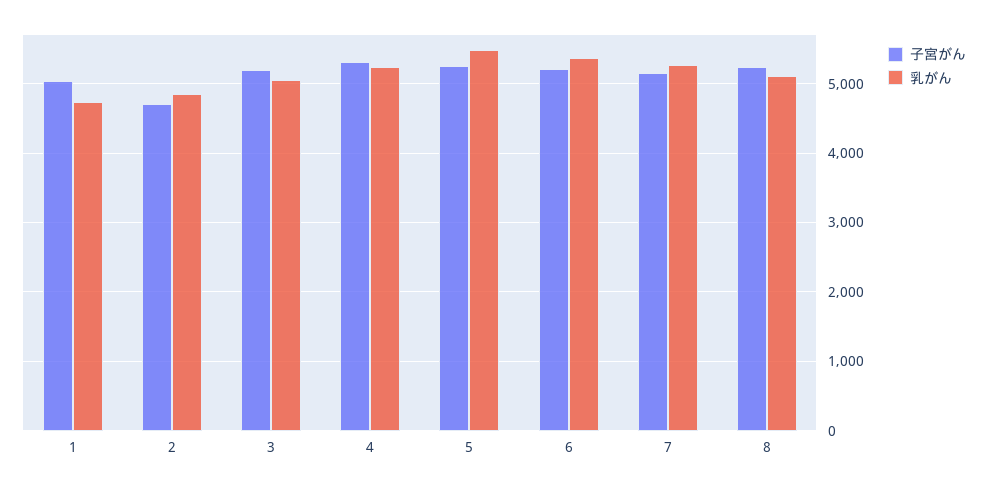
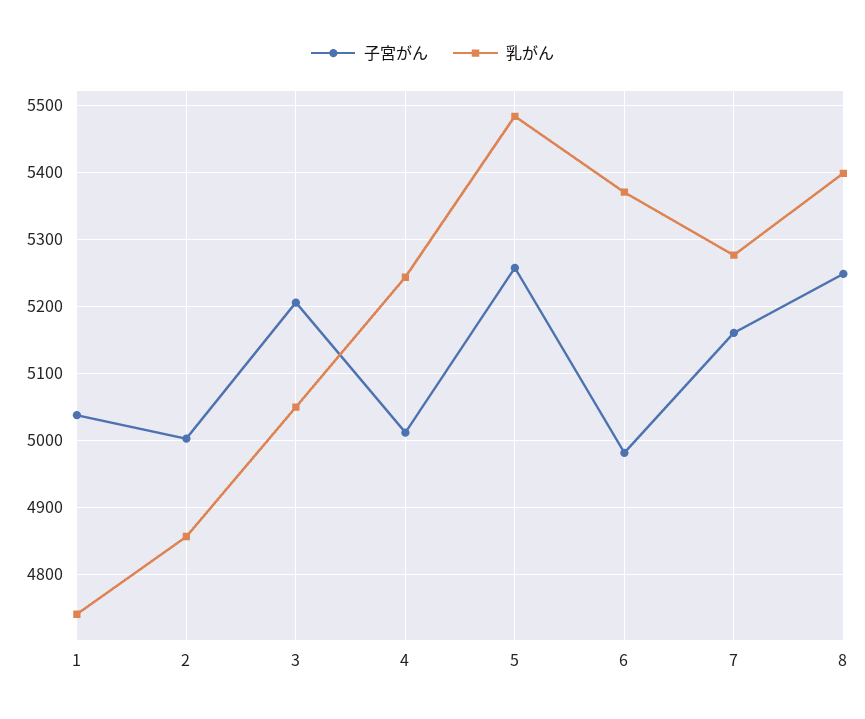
  {
    "子宮がん": {
      "1": 5040,
-     "2": 4700,
+     "2": 5000,
      "3": 5210,
-     "4": 5300,
+     "4": 5010,
      "5": 5260,
-     "6": 5200,
+     "6": 4980,
      "7": 5160,
      "8": 5250
    },
    "乳がん": {
      "1": 4740,
      "2": 4860,
      "3": 5050,
      "4": 5240,
      "5": 5480,
      "6": 5370,
      "7": 5280,
-     "8": 5100
+     "8": 5400
    }
  }

